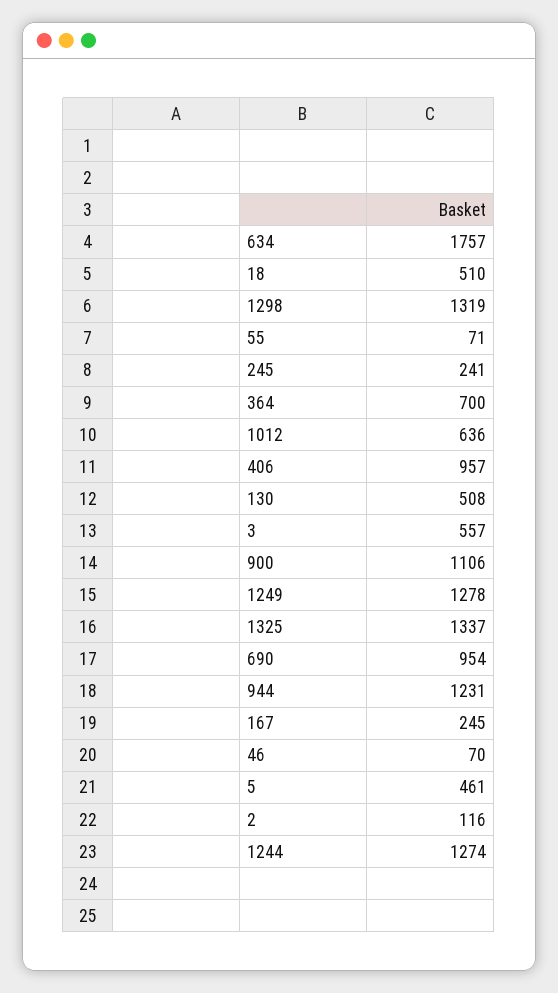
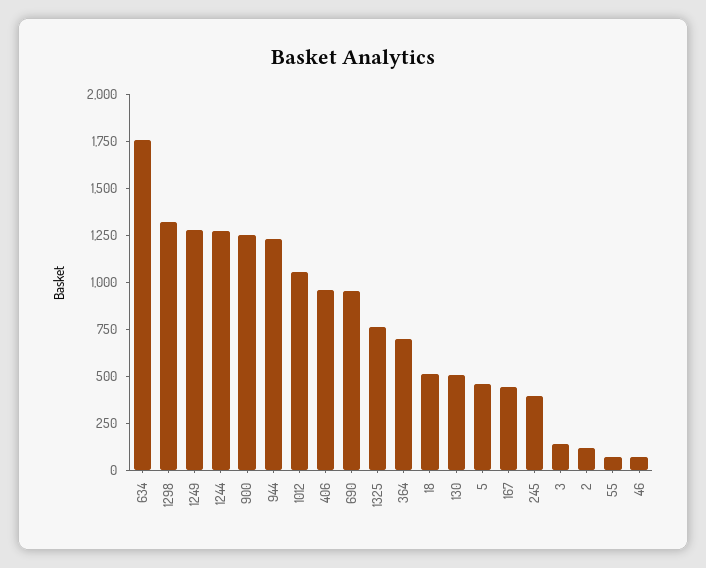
  {
    "634": 1757,
    "18": 510,
    "1298": 1319,
    "55": 71,
-   "245": 241,
+   "245": 400,
    "364": 700,
-   "1012": 636,
+   "1012": 1050,
    "406": 957,
    "130": 508,
-   "3": 557,
+   "3": 150,
-   "900": 1106,
+   "900": 1250,
    "1249": 1278,
-   "1325": 1337,
+   "1325": 750,
    "690": 954,
    "944": 1231,
-   "167": 245,
+   "167": 450,
    "46": 70,
    "5": 461,
    "2": 116,
    "1244": 1274
  }

